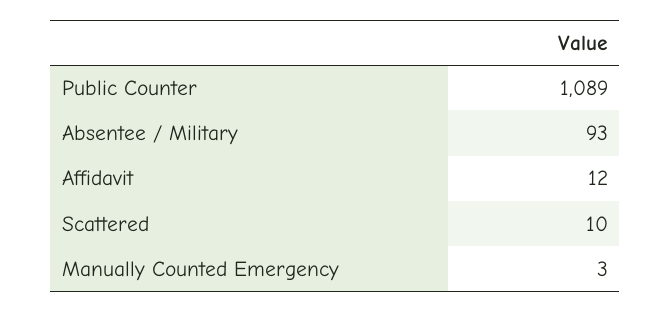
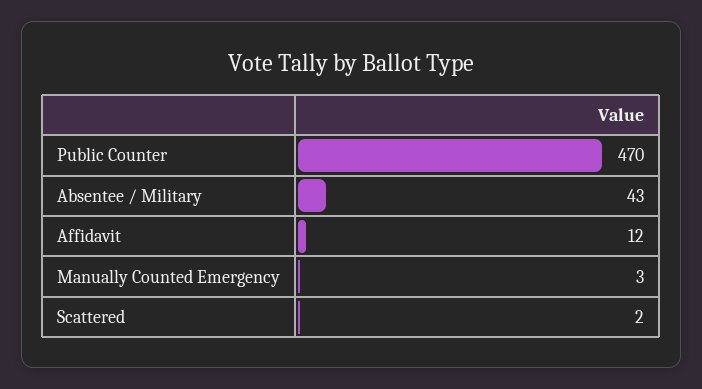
  {
-   "Public Counter": 1089,
+   "Public Counter": 470,
-   "Absentee / Military": 93,
+   "Absentee / Military": 43,
    "Affidavit": 12,
-   "Scattered": 10,
+   "Scattered": 2,
    "Manually Counted Emergency": 3
  }

